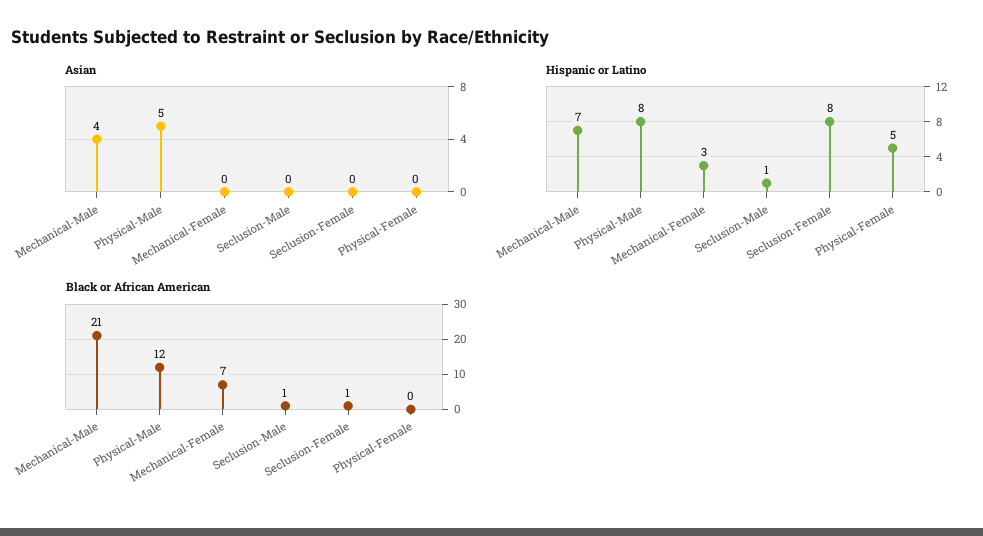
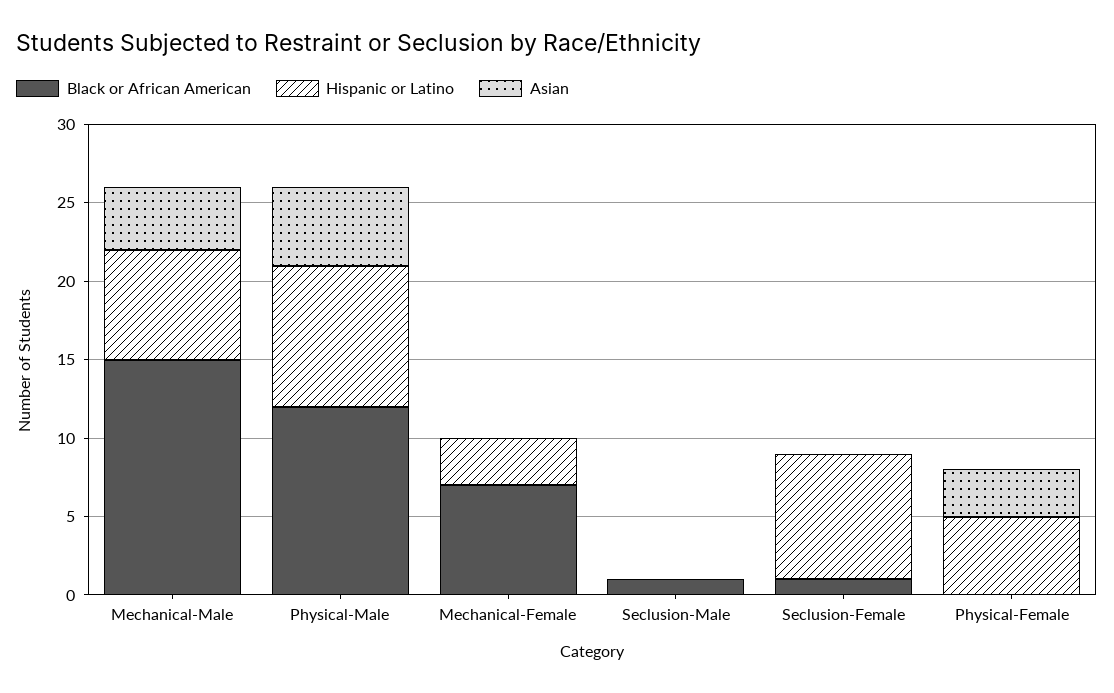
  {
    "Asian": {
      "Mechanical-Male": 4,
      "Physical-Male": 5,
      "Mechanical-Female": 0,
      "Seclusion-Male": 0,
      "Seclusion-Female": 0,
-     "Physical-Female": 0
+     "Physical-Female": 3
    },
    "Hispanic or Latino": {
      "Mechanical-Male": 7,
-     "Physical-Male": 8,
+     "Physical-Male": 9,
      "Mechanical-Female": 3,
-     "Seclusion-Male": 1,
+     "Seclusion-Male": 0,
      "Seclusion-Female": 8,
      "Physical-Female": 5
    },
    "Black or African American": {
-     "Mechanical-Male": 21,
+     "Mechanical-Male": 15,
      "Physical-Male": 12,
      "Mechanical-Female": 7,
      "Seclusion-Male": 1,
      "Seclusion-Female": 1,
      "Physical-Female": 0
    }
  }

